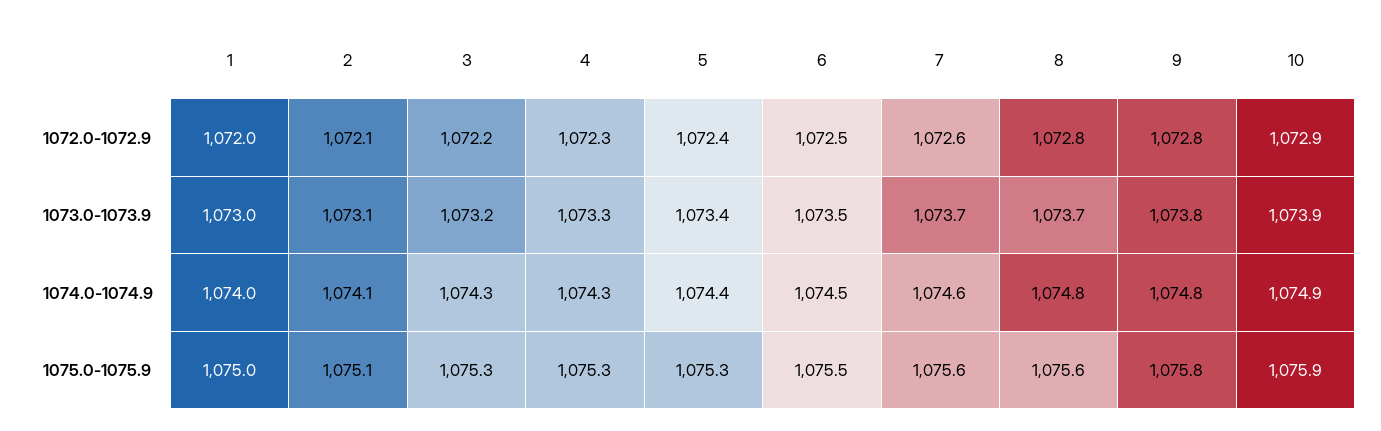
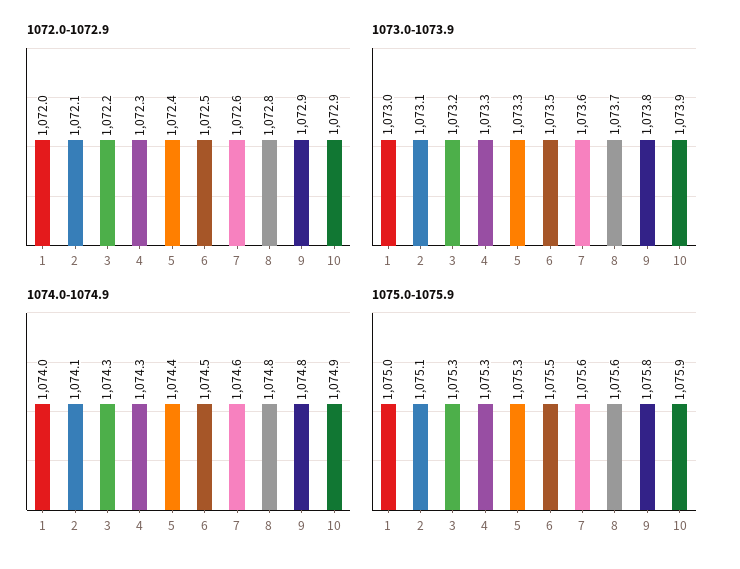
  {
    "1072.0-1072.9": {
      "1": 1072,
      "2": 1072.1,
      "3": 1072.2,
      "4": 1072.3,
      "5": 1072.4,
      "6": 1072.5,
      "7": 1072.6,
      "8": 1072.8,
-     "9": 1072.8,
+     "9": 1072.9,
      "10": 1072.9
    },
    "1073.0-1073.9": {
      "1": 1073,
      "2": 1073.1,
      "3": 1073.2,
      "4": 1073.3,
-     "5": 1073.4,
+     "5": 1073.3,
      "6": 1073.5,
-     "7": 1073.7,
+     "7": 1073.6,
      "8": 1073.7,
      "9": 1073.8,
      "10": 1073.9
    },
    "1074.0-1074.9": {
      "1": 1074,
      "2": 1074.1,
      "3": 1074.3,
      "4": 1074.3,
      "5": 1074.4,
      "6": 1074.5,
      "7": 1074.6,
      "8": 1074.8,
      "9": 1074.8,
      "10": 1074.9
    },
    "1075.0-1075.9": {
      "1": 1075,
      "2": 1075.1,
      "3": 1075.3,
      "4": 1075.3,
      "5": 1075.3,
      "6": 1075.5,
      "7": 1075.6,
      "8": 1075.6,
      "9": 1075.8,
      "10": 1075.9
    }
  }

